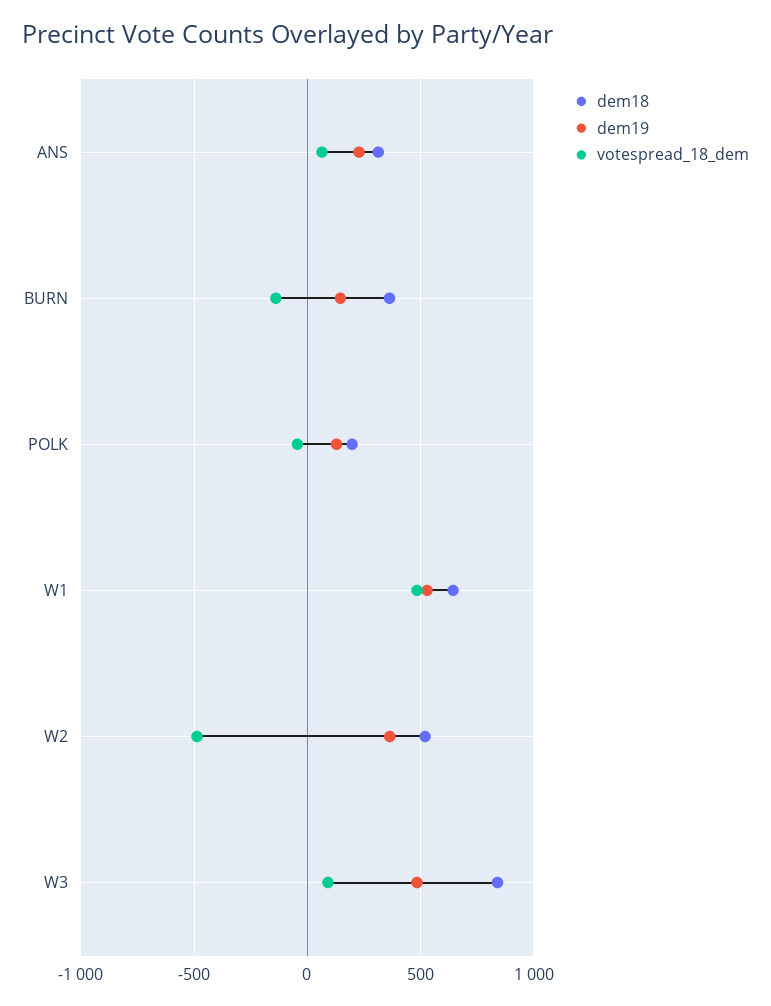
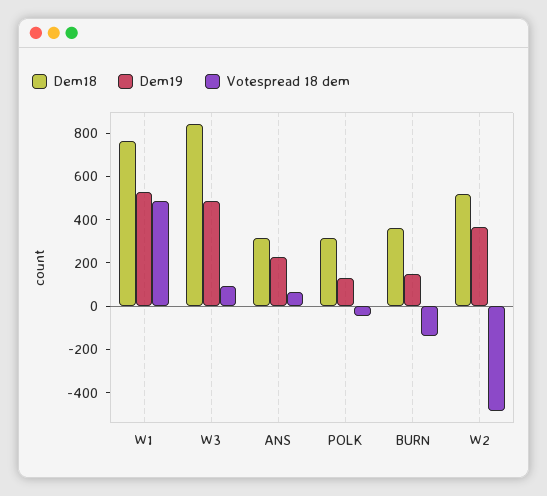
  {
    "dem18": {
      "ANS": 300,
      "BURN": 350,
-     "POLK": 200,
+     "POLK": 300,
-     "W1": 650,
+     "W1": 750,
      "W2": 500,
      "W3": 850
    },
    "dem19": {
      "ANS": 250,
      "BURN": 150,
      "POLK": 150,
      "W1": 550,
      "W2": 350,
      "W3": 500
    },
    "votespread_18_dem": {
      "ANS": 50,
      "BURN": -150,
      "POLK": -50,
      "W1": 500,
      "W2": -500,
      "W3": 100
    }
  }

